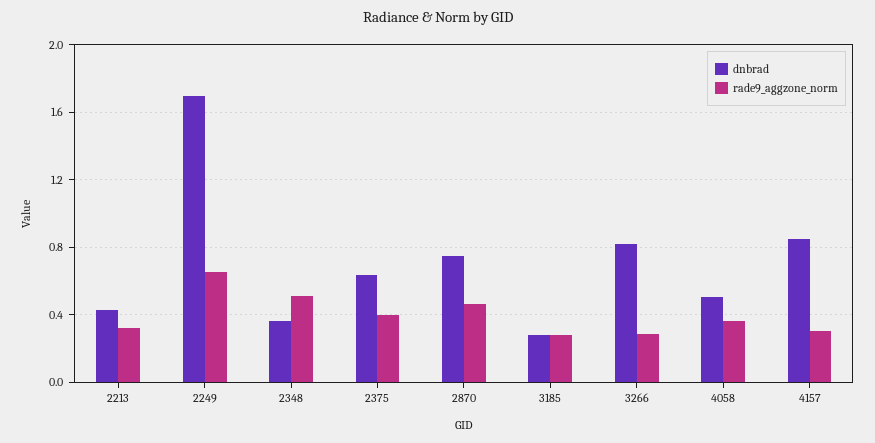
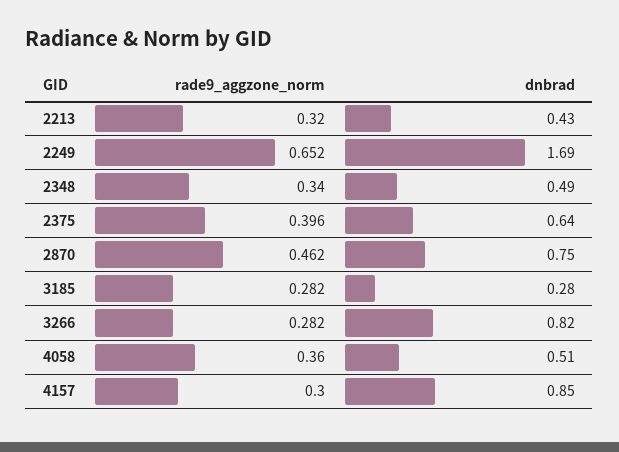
  {
    "dnbrad": {
      "2213": 0.43,
      "2249": 1.69,
-     "2348": 0.35,
+     "2348": 0.49,
      "2375": 0.64,
      "2870": 0.75,
      "3185": 0.28,
      "3266": 0.82,
      "4058": 0.51,
      "4157": 0.85
    },
    "rade9_aggzone_norm": {
      "2213": 0.32,
      "2249": 0.652,
-     "2348": 0.5,
+     "2348": 0.34,
      "2375": 0.396,
      "2870": 0.462,
      "3185": 0.282,
      "3266": 0.282,
      "4058": 0.36,
      "4157": 0.3
    }
  }

